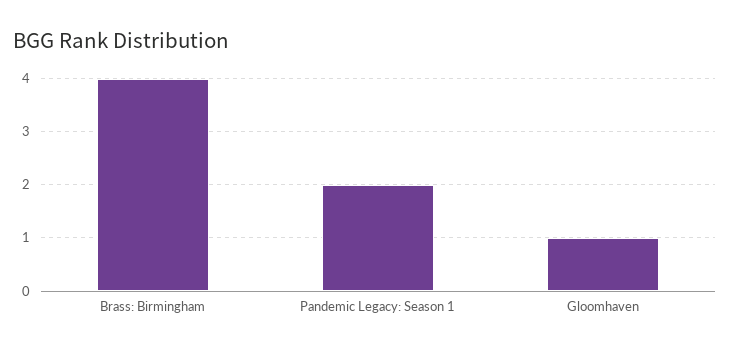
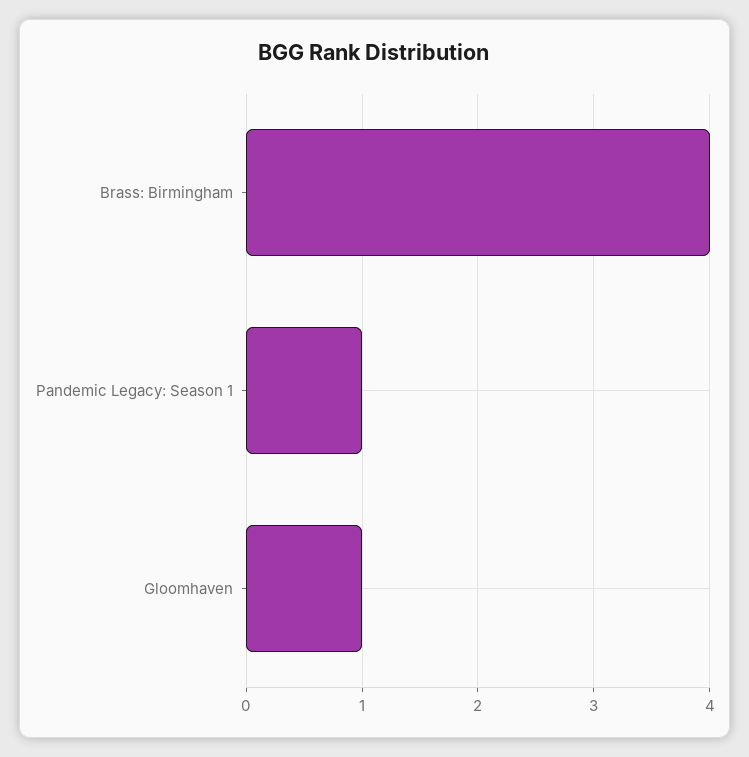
  {
    "Brass: Birmingham": 4,
-   "Pandemic Legacy: Season 1": 2,
+   "Pandemic Legacy: Season 1": 1,
    "Gloomhaven": 1
  }

